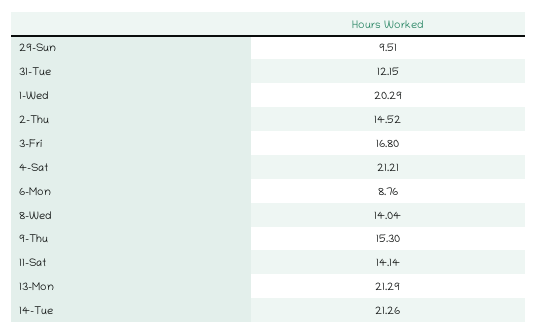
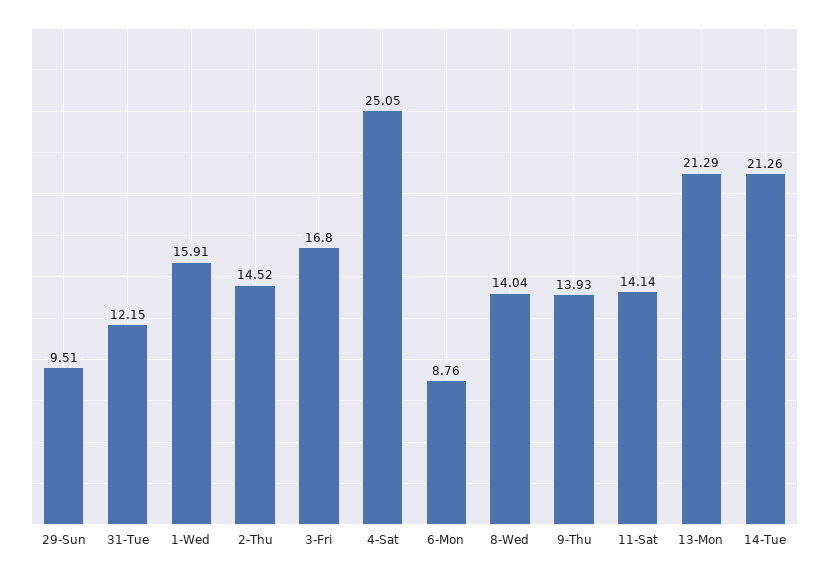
  {
    "29-Sun": 9.51,
    "31-Tue": 12.15,
-   "1-Wed": 20.29,
+   "1-Wed": 15.91,
    "2-Thu": 14.52,
    "3-Fri": 16.8,
-   "4-Sat": 21.21,
+   "4-Sat": 25.05,
    "6-Mon": 8.76,
    "8-Wed": 14.04,
-   "9-Thu": 15.3,
+   "9-Thu": 13.93,
    "11-Sat": 14.14,
    "13-Mon": 21.29,
    "14-Tue": 21.26
  }

